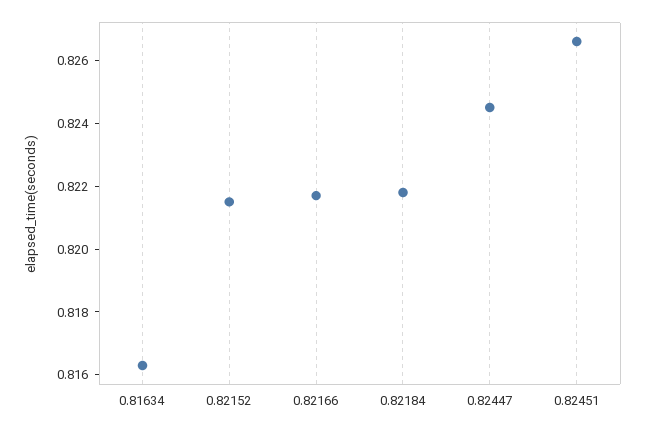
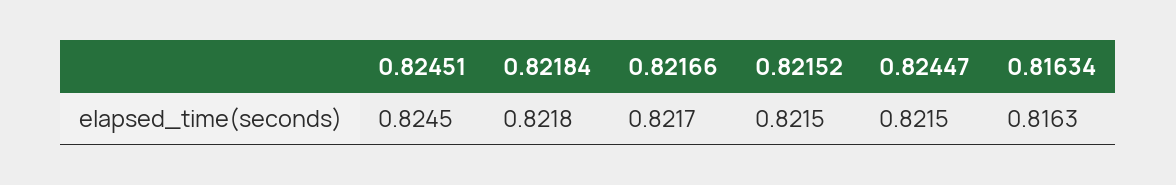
  {
    "0.81634": 0.8163,
    "0.82152": 0.8215,
    "0.82166": 0.8217,
    "0.82184": 0.8218,
-   "0.82447": 0.8245,
+   "0.82447": 0.8215,
-   "0.82451": 0.8265
+   "0.82451": 0.8245
  }

